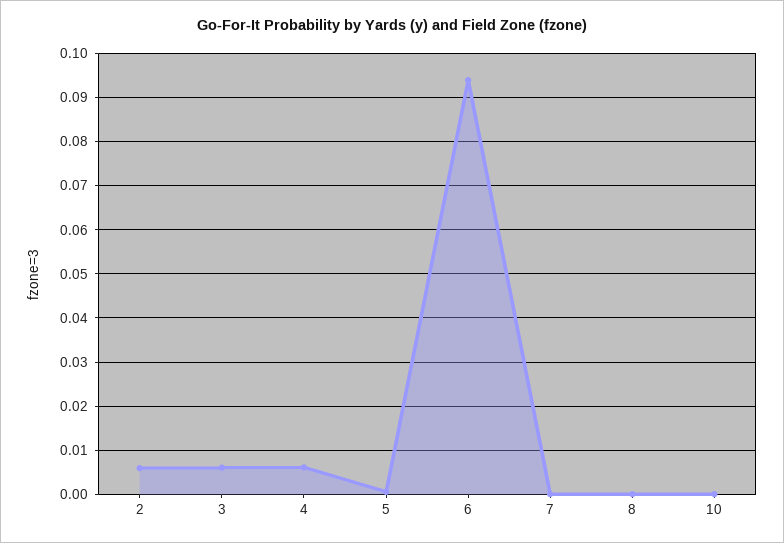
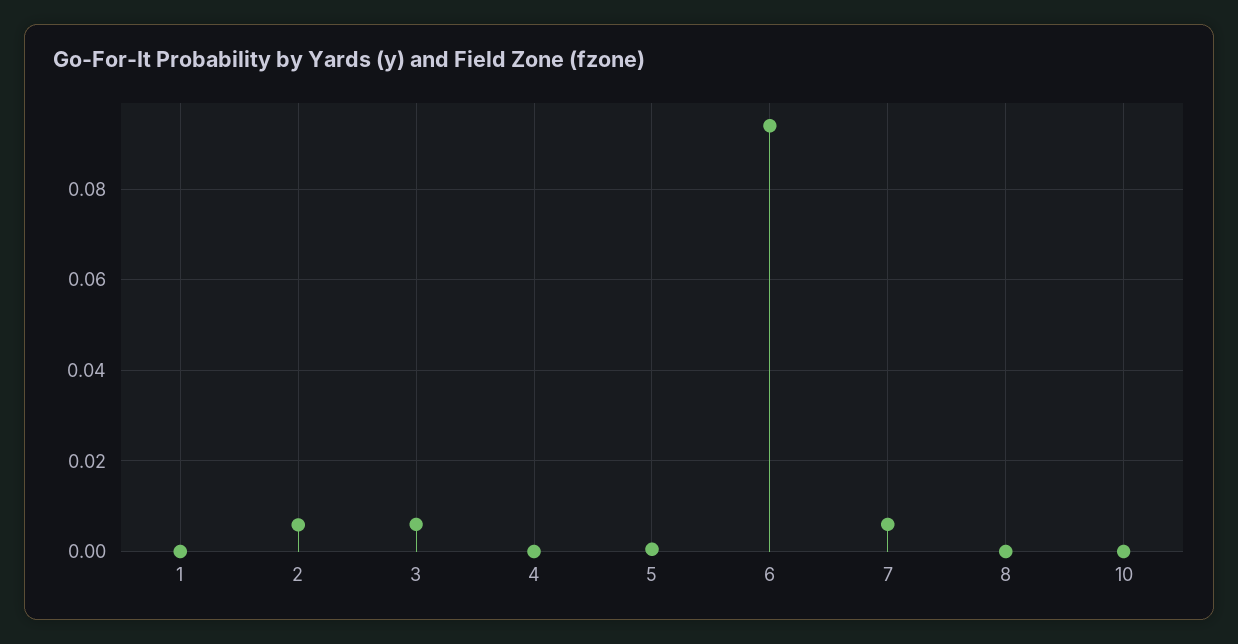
  {
    "2": 0.006,
    "3": 0.006,
-   "4": 0.006,
+   "4": 0,
    "5": 0,
    "6": 0.094,
-   "7": 0,
+   "7": 0.006,
    "8": 0,
-   "10": 0
+   "10": 0,
+   "1": 0
  }

